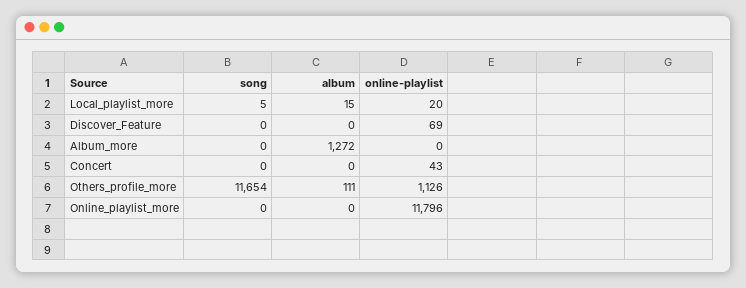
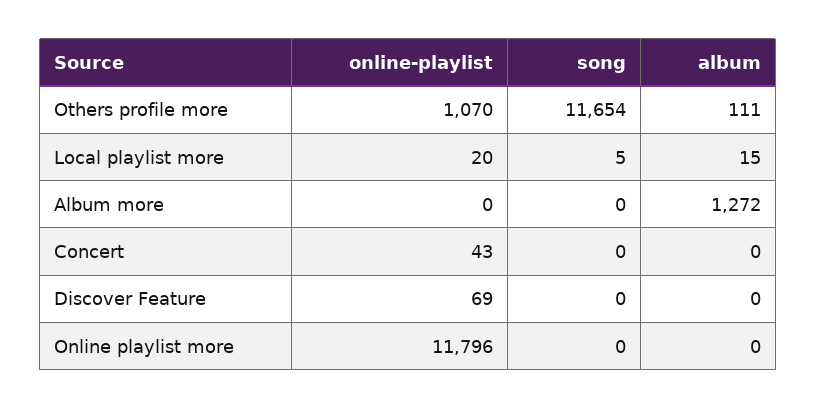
  {
    "song": {
      "Local_playlist_more": 5,
      "Discover_Feature": 0,
      "Album_more": 0,
      "Concert": 0,
      "Others_profile_more": 11654,
      "Online_playlist_more": 0
    },
    "album": {
      "Local_playlist_more": 15,
      "Discover_Feature": 0,
      "Album_more": 1272,
      "Concert": 0,
      "Others_profile_more": 111,
      "Online_playlist_more": 0
    },
    "online-playlist": {
      "Local_playlist_more": 20,
      "Discover_Feature": 69,
      "Album_more": 0,
      "Concert": 43,
-     "Others_profile_more": 1126,
+     "Others_profile_more": 1070,
      "Online_playlist_more": 11796
    }
  }

